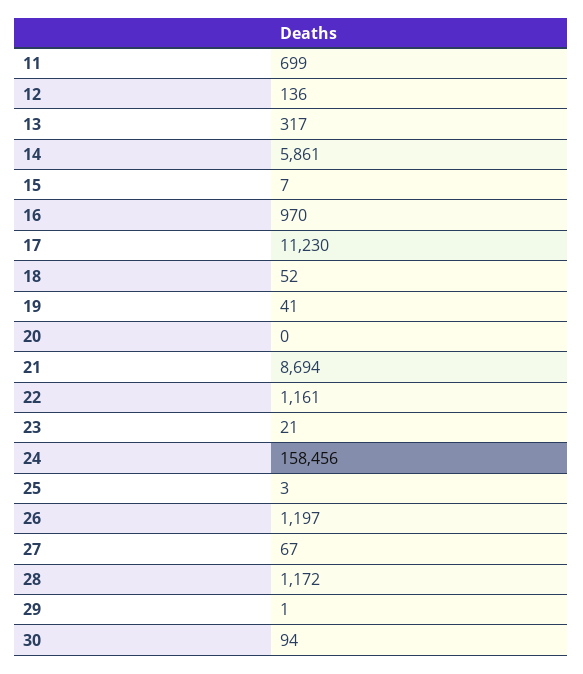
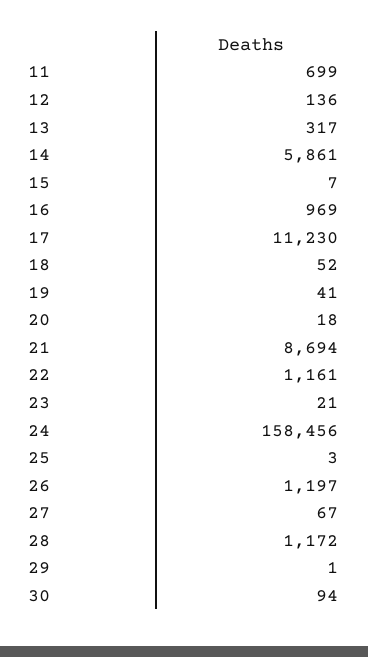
  {
    "11": 699,
    "12": 136,
    "13": 317,
    "14": 5861,
    "15": 7,
-   "16": 970,
+   "16": 969,
    "17": 11230,
    "18": 52,
    "19": 41,
-   "20": 0,
+   "20": 18,
    "21": 8694,
    "22": 1161,
    "23": 21,
    "24": 158456,
    "25": 3,
    "26": 1197,
    "27": 67,
    "28": 1172,
    "29": 1,
    "30": 94
  }

